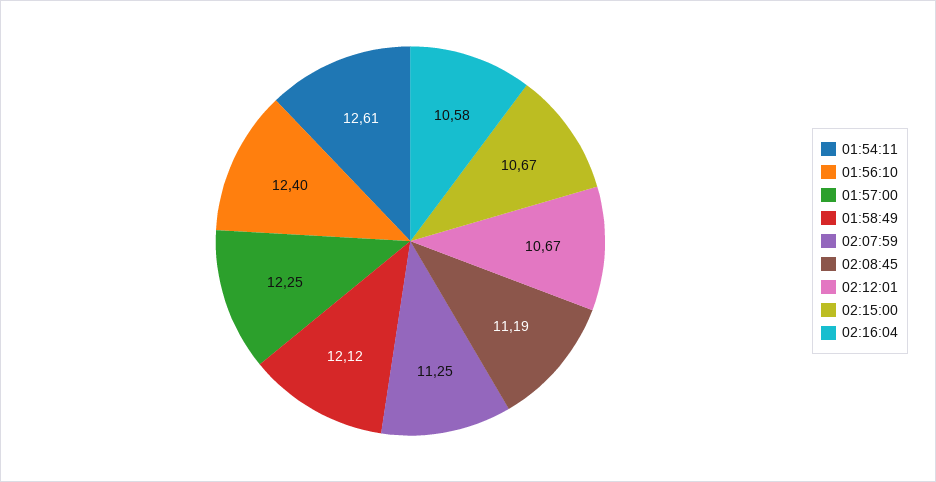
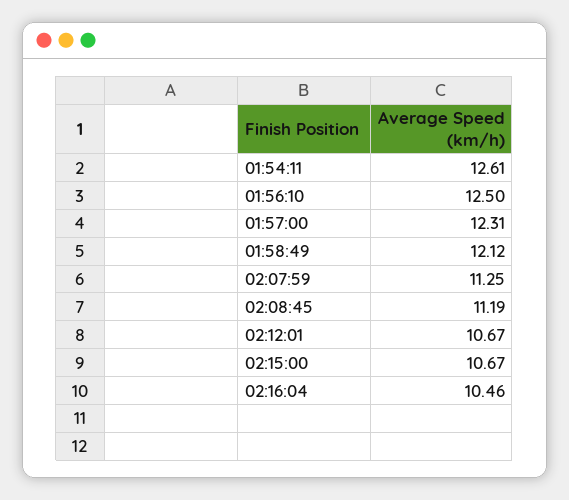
  {
    "01:54:11": 12.61,
-   "01:56:10": 12.4,
+   "01:56:10": 12.5,
-   "01:57:00": 12.25,
+   "01:57:00": 12.31,
    "01:58:49": 12.12,
    "02:07:59": 11.25,
    "02:08:45": 11.19,
    "02:12:01": 10.67,
    "02:15:00": 10.67,
-   "02:16:04": 10.58
+   "02:16:04": 10.46
  }

